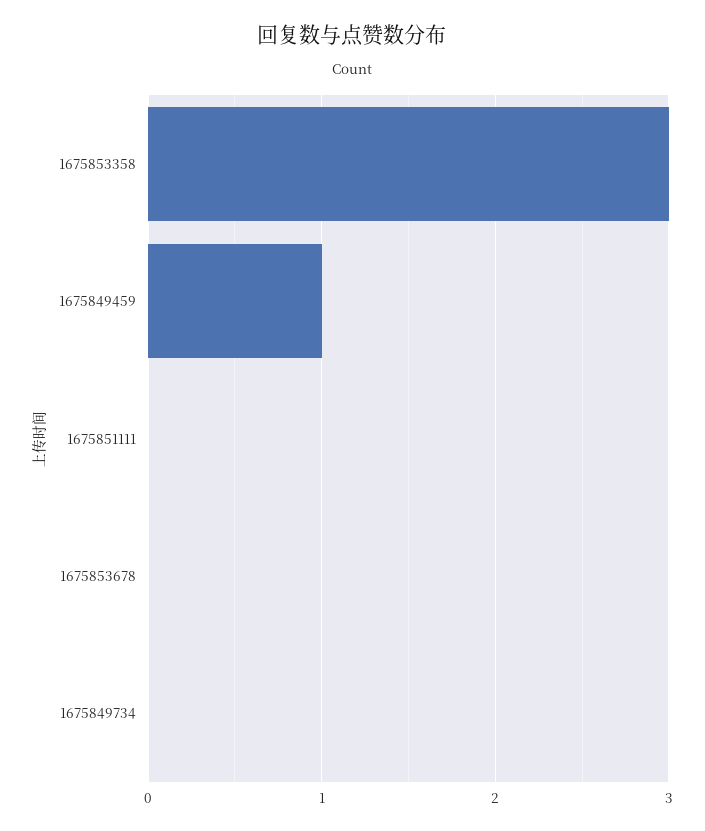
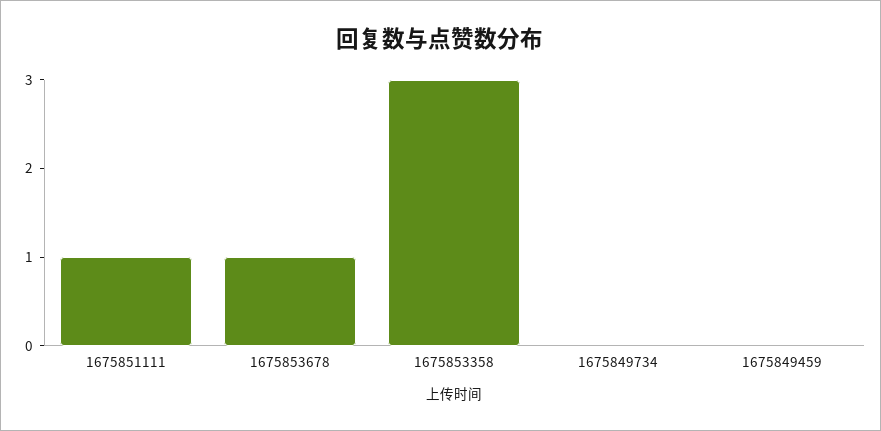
  {
    "1675853358": 3,
-   "1675849459": 1,
+   "1675849459": 0,
-   "1675851111": 0,
+   "1675851111": 1,
-   "1675853678": 0,
+   "1675853678": 1,
    "1675849734": 0
  }

